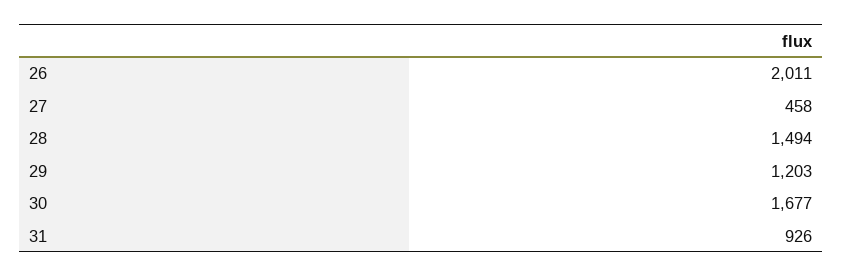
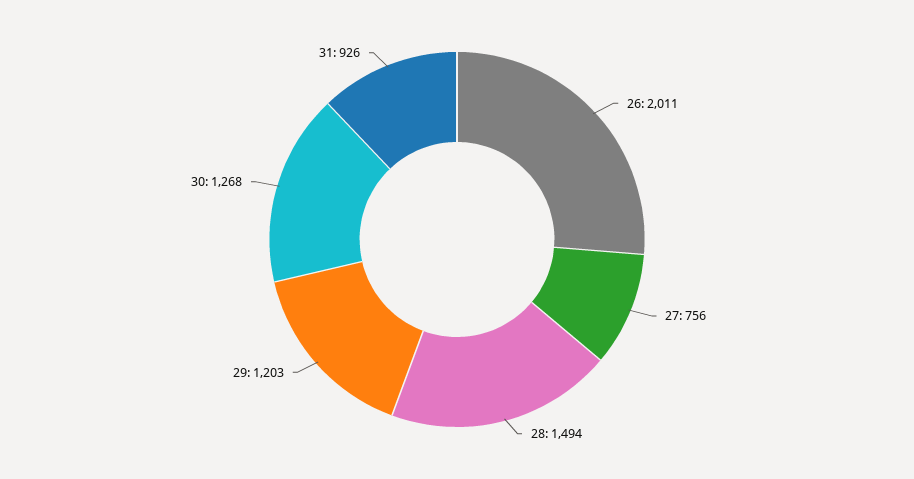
  {
    "26": 2011,
-   "27": 458,
+   "27": 756,
    "28": 1494,
    "29": 1203,
-   "30": 1677,
+   "30": 1268,
    "31": 926
  }

